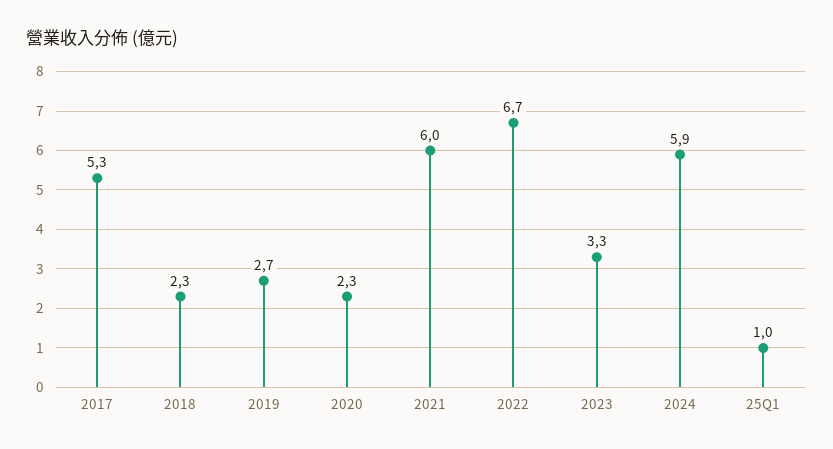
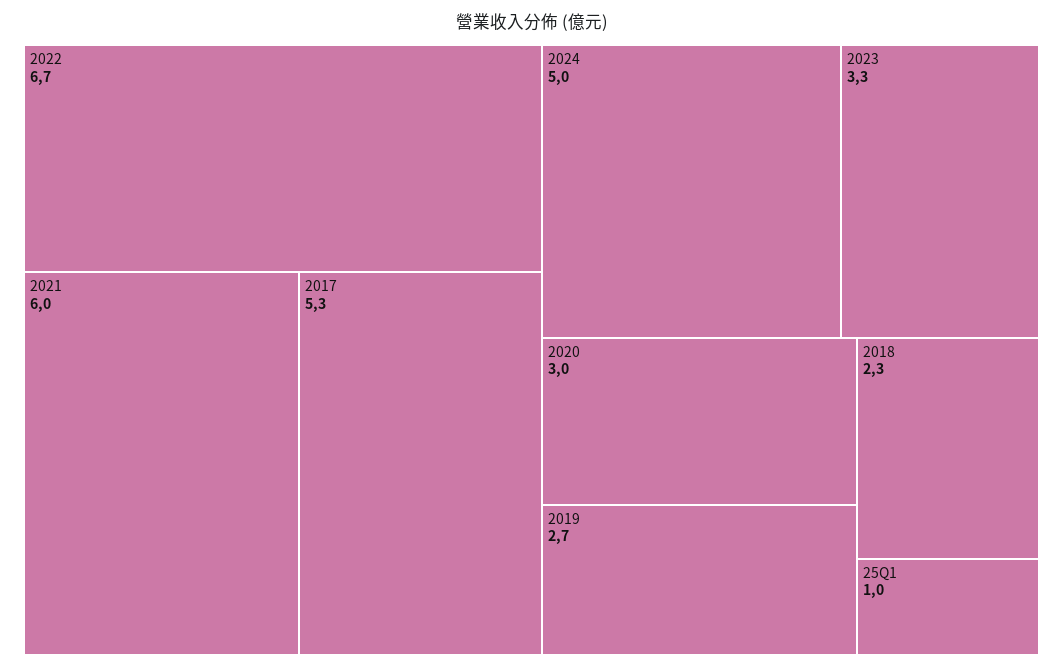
  {
    "2017": 5.3,
    "2018": 2.3,
    "2019": 2.7,
-   "2020": 2.3,
+   "2020": 3,
    "2021": 6,
    "2022": 6.7,
    "2023": 3.3,
-   "2024": 5.9,
+   "2024": 5,
    "25Q1": 1
  }

